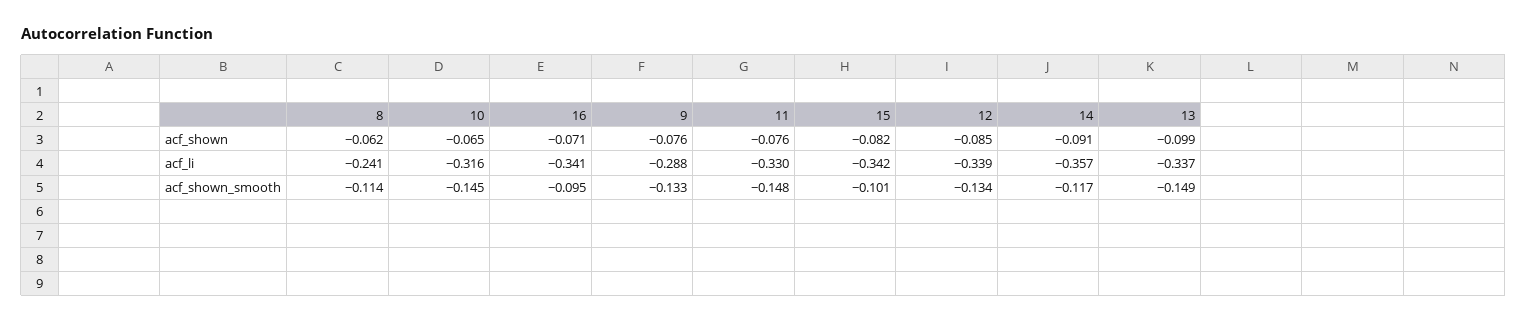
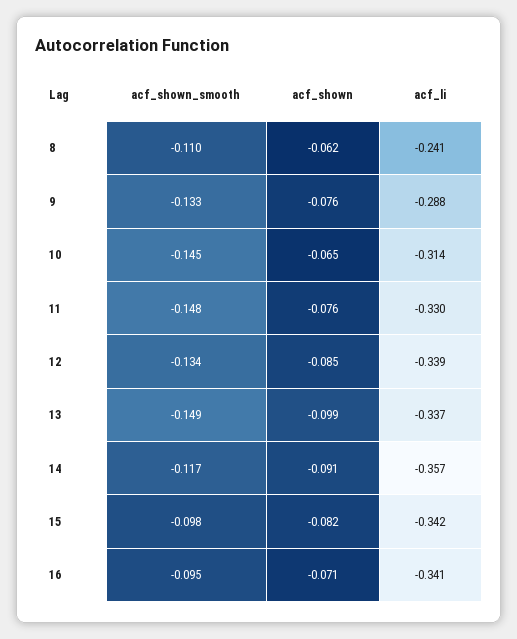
  {
    "8": {
      "acf_shown": -0.062,
      "acf_li": -0.241,
-     "acf_shown_smooth": -0.114
+     "acf_shown_smooth": -0.11
    },
    "10": {
      "acf_shown": -0.065,
-     "acf_li": -0.316,
+     "acf_li": -0.314,
      "acf_shown_smooth": -0.145
    },
    "16": {
      "acf_shown": -0.071,
      "acf_li": -0.341,
      "acf_shown_smooth": -0.095
    },
    "9": {
      "acf_shown": -0.076,
      "acf_li": -0.288,
      "acf_shown_smooth": -0.133
    },
    "11": {
      "acf_shown": -0.076,
      "acf_li": -0.33,
      "acf_shown_smooth": -0.148
    },
    "15": {
      "acf_shown": -0.082,
      "acf_li": -0.342,
-     "acf_shown_smooth": -0.101
+     "acf_shown_smooth": -0.098
    },
    "12": {
      "acf_shown": -0.085,
      "acf_li": -0.339,
      "acf_shown_smooth": -0.134
    },
    "14": {
      "acf_shown": -0.091,
      "acf_li": -0.357,
      "acf_shown_smooth": -0.117
    },
    "13": {
      "acf_shown": -0.099,
      "acf_li": -0.337,
      "acf_shown_smooth": -0.149
    }
  }

